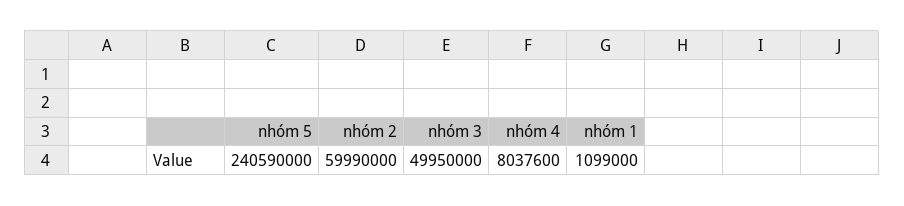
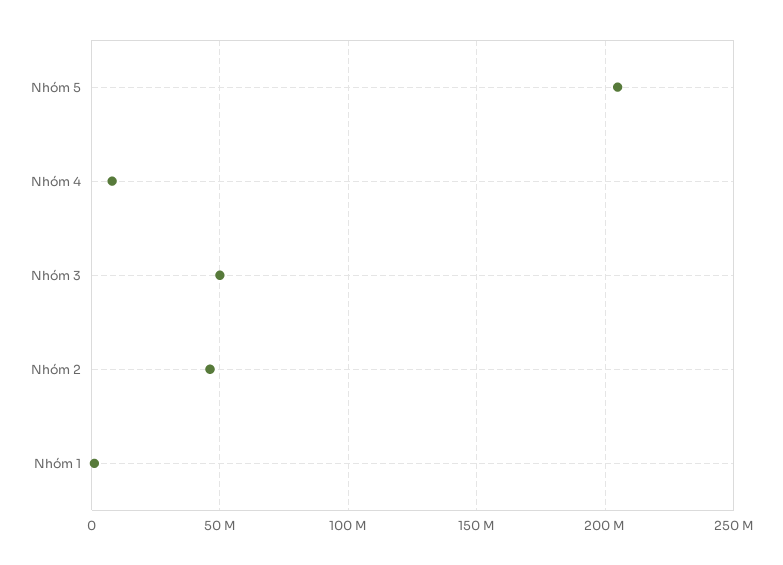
  {
-   "nhóm 5": 240590000,
+   "nhóm 5": 205000000,
-   "nhóm 2": 59990000,
+   "nhóm 2": 45000000,
    "nhóm 3": 49950000,
    "nhóm 4": 8037600,
    "nhóm 1": 1099000
  }

